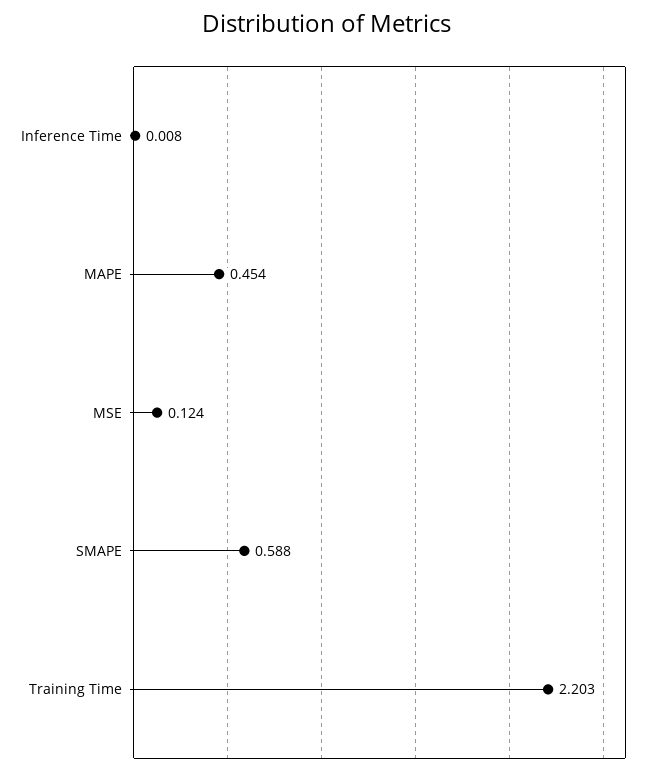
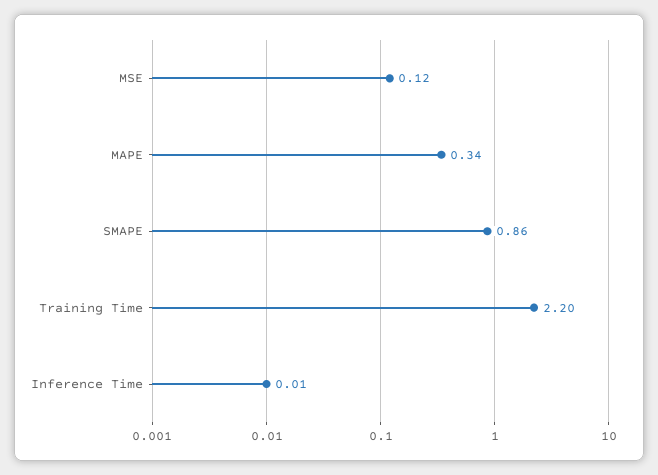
  {
    "Inference Time": 0.008,
-   "MAPE": 0.454,
+   "MAPE": 0.34,
    "MSE": 0.124,
-   "SMAPE": 0.588,
+   "SMAPE": 0.86,
    "Training Time": 2.203
  }

